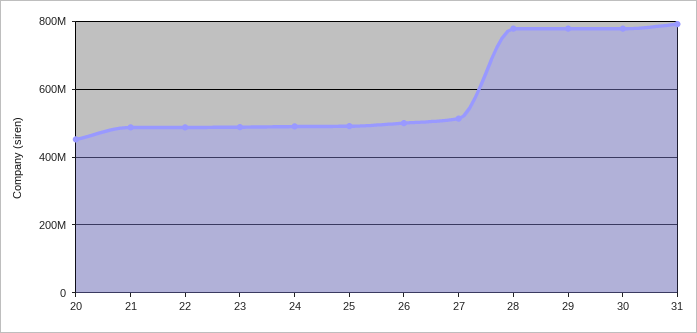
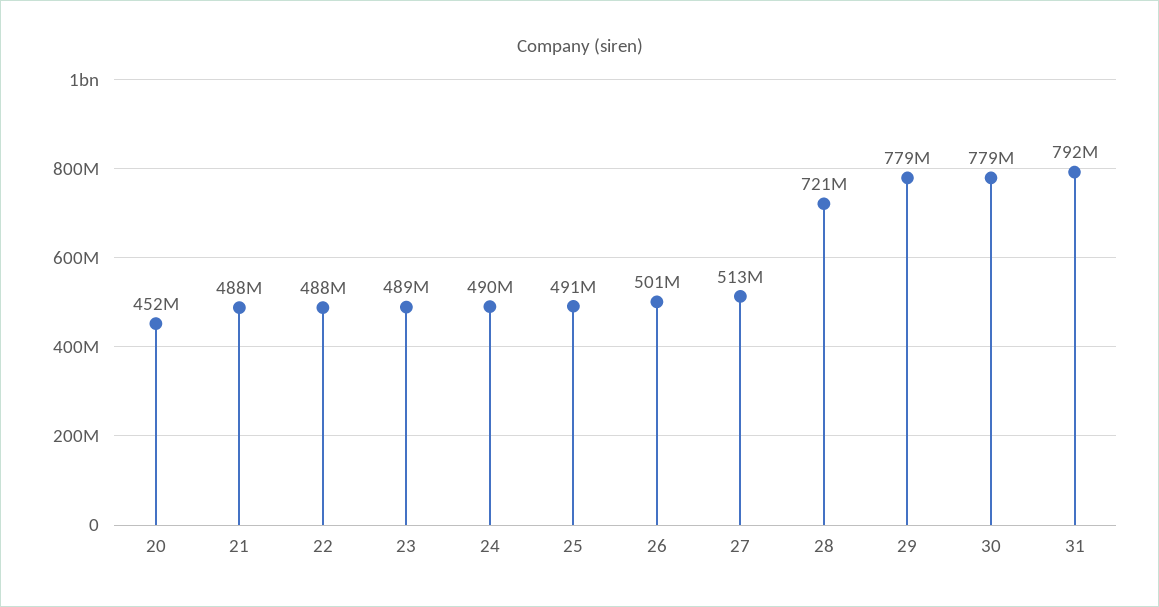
  {
    "20": 452000000,
    "21": 488000000,
    "22": 488000000,
    "23": 489000000,
    "24": 490000000,
    "25": 491000000,
    "26": 501000000,
    "27": 513000000,
-   "28": 780000000,
+   "28": 721000000,
    "29": 779000000,
    "30": 779000000,
    "31": 792000000
  }

